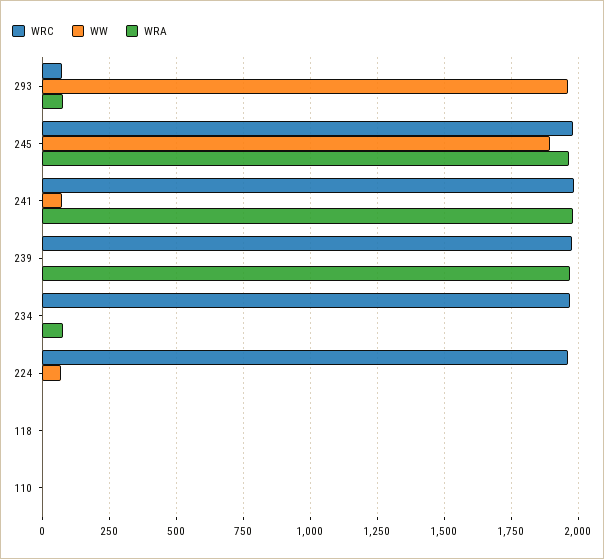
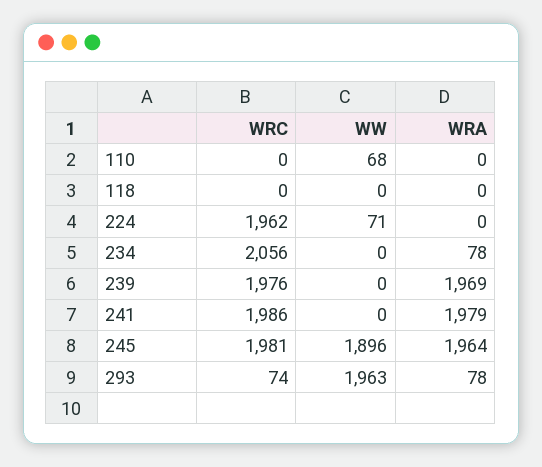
  {
    "WRC": {
      "293": 74,
      "245": 1981,
      "241": 1986,
      "239": 1976,
-     "234": 1975,
+     "234": 2056,
      "224": 1962,
      "118": 0,
      "110": 0
    },
    "WW": {
      "293": 1963,
      "245": 1896,
-     "241": 75,
+     "241": 0,
      "239": 0,
      "234": 0,
      "224": 71,
      "118": 0,
-     "110": 0
+     "110": 68
    },
    "WRA": {
      "293": 78,
      "245": 1964,
      "241": 1979,
      "239": 1969,
      "234": 78,
      "224": 0,
      "118": 0,
      "110": 0
    }
  }

